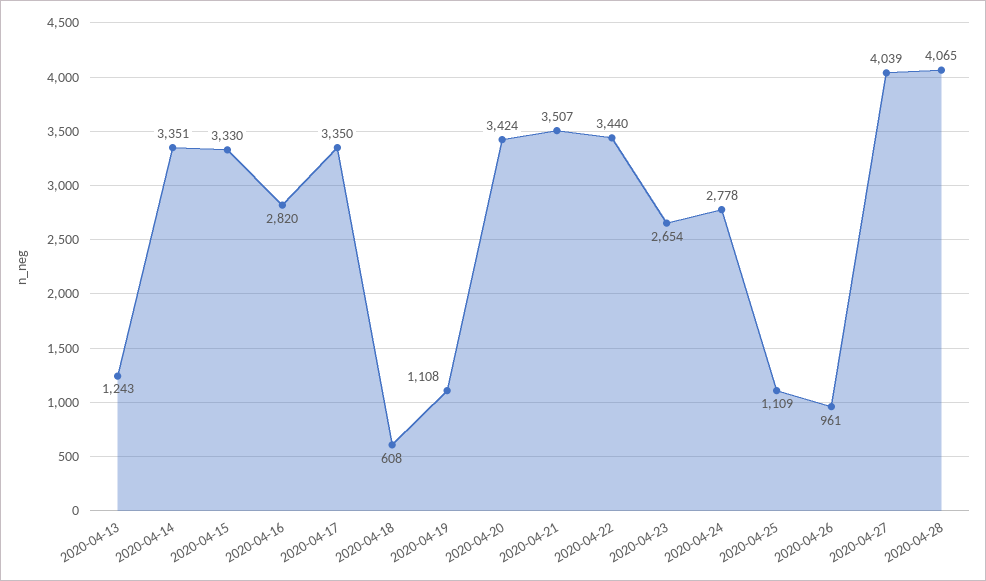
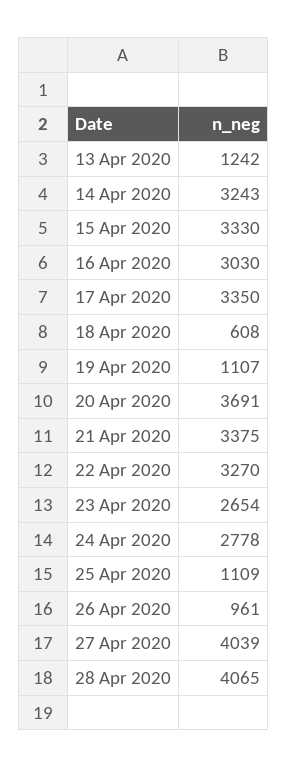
  {
-   "2020-04-13": 1243,
+   "2020-04-13": 1242,
-   "2020-04-14": 3351,
+   "2020-04-14": 3243,
    "2020-04-15": 3330,
-   "2020-04-16": 2820,
+   "2020-04-16": 3030,
    "2020-04-17": 3350,
    "2020-04-18": 608,
-   "2020-04-19": 1108,
+   "2020-04-19": 1107,
-   "2020-04-20": 3424,
+   "2020-04-20": 3691,
-   "2020-04-21": 3507,
+   "2020-04-21": 3375,
-   "2020-04-22": 3440,
+   "2020-04-22": 3270,
    "2020-04-23": 2654,
    "2020-04-24": 2778,
    "2020-04-25": 1109,
    "2020-04-26": 961,
    "2020-04-27": 4039,
    "2020-04-28": 4065
  }

